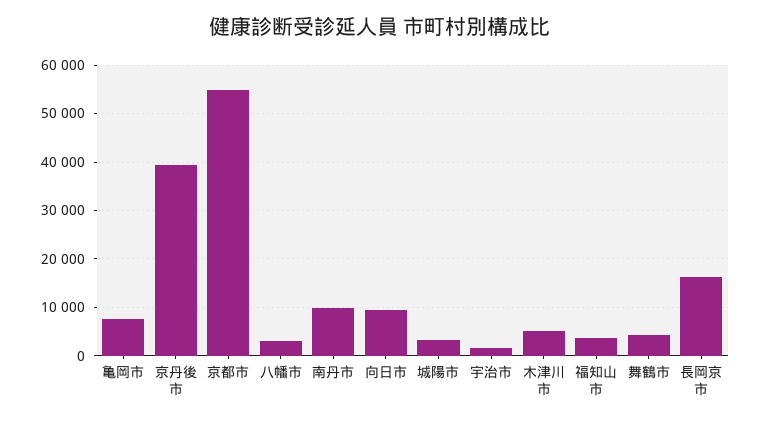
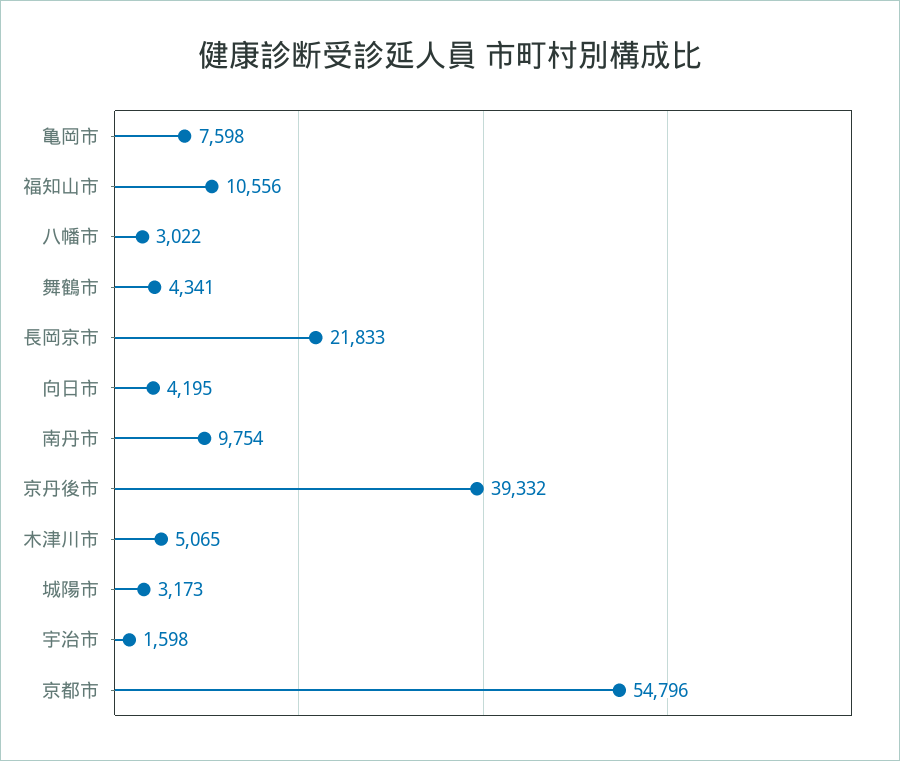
  {
    "亀岡市": 7598,
    "京丹後市": 39332,
    "京都市": 54796,
    "八幡市": 3022,
    "南丹市": 9754,
-   "向日市": 10000,
+   "向日市": 4195,
    "城陽市": 3173,
    "宇治市": 1598,
    "木津川市": 5065,
-   "福知山市": 4000,
+   "福知山市": 10556,
    "舞鶴市": 4341,
-   "長岡京市": 16000
+   "長岡京市": 21833
  }

